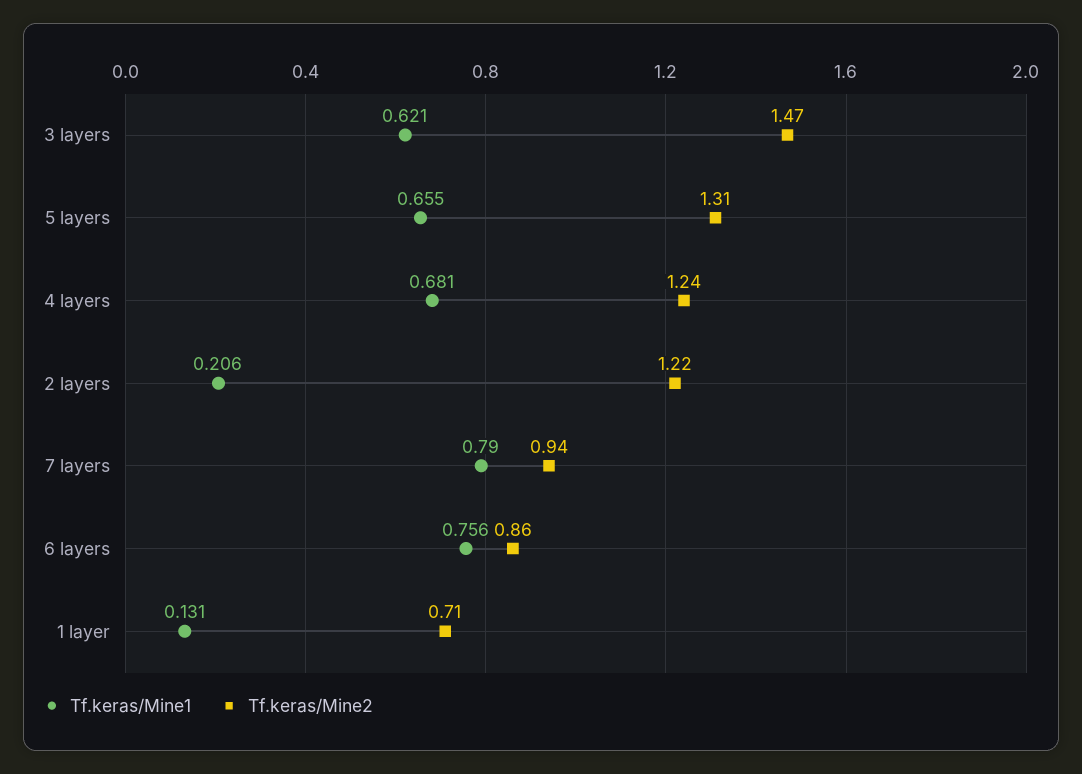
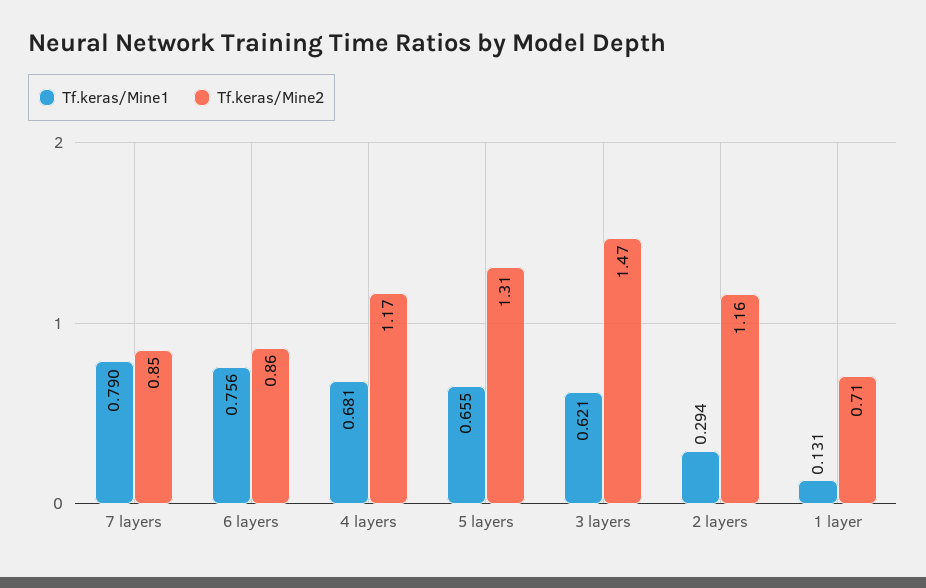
  {
    "Tf.keras/Mine1": {
      "3 layers": 0.621,
      "5 layers": 0.655,
      "4 layers": 0.681,
-     "2 layers": 0.206,
+     "2 layers": 0.294,
      "7 layers": 0.79,
      "6 layers": 0.756,
      "1 layer": 0.131
    },
    "Tf.keras/Mine2": {
      "3 layers": 1.47,
      "5 layers": 1.31,
-     "4 layers": 1.24,
+     "4 layers": 1.17,
-     "2 layers": 1.22,
+     "2 layers": 1.16,
-     "7 layers": 0.94,
+     "7 layers": 0.85,
      "6 layers": 0.86,
      "1 layer": 0.71
    }
  }

